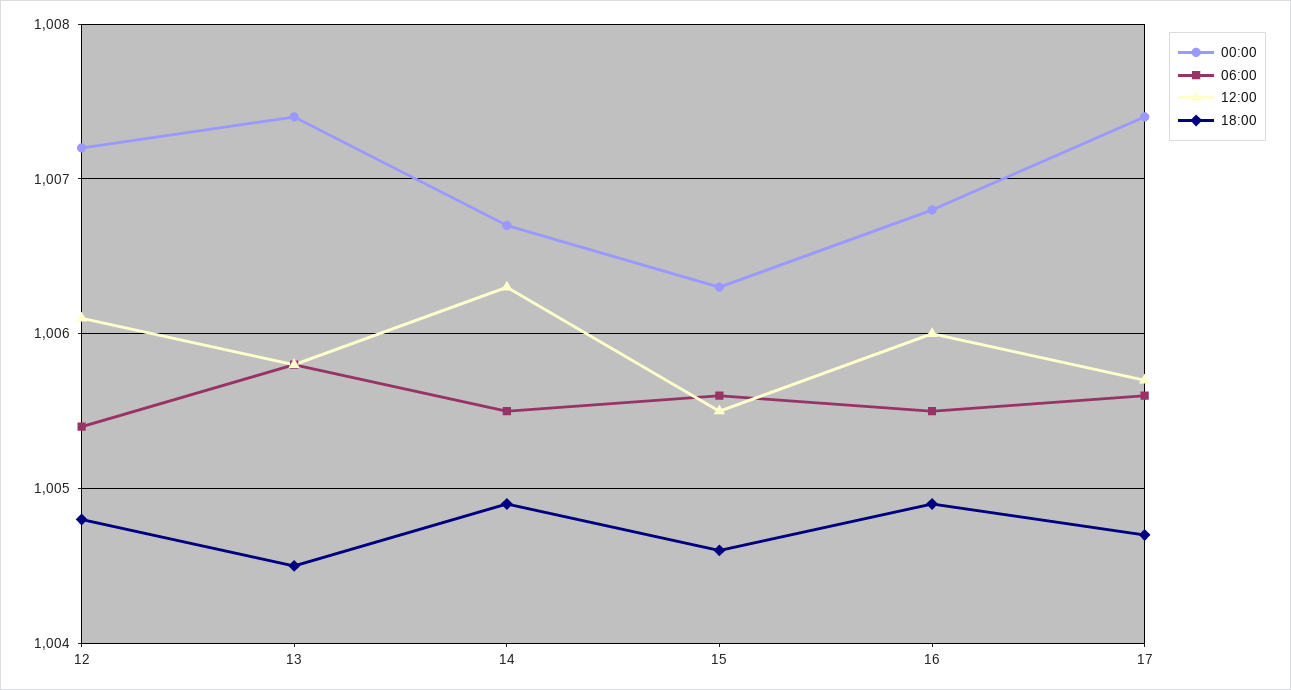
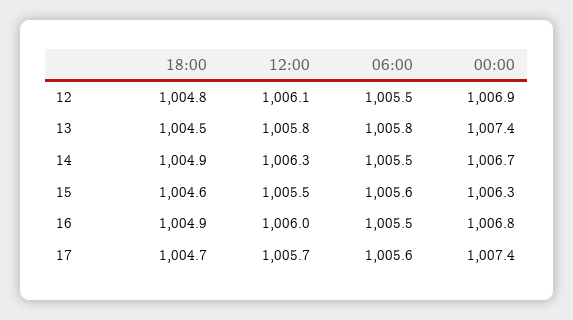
  {
    "00:00": {
-     "12": 1007.2,
+     "12": 1006.9,
      "13": 1007.4,
      "14": 1006.7,
      "15": 1006.3,
      "16": 1006.8,
      "17": 1007.4
    },
    "06:00": {
-     "12": 1005.4,
+     "12": 1005.5,
      "13": 1005.8,
      "14": 1005.5,
      "15": 1005.6,
      "16": 1005.5,
      "17": 1005.6
    },
    "12:00": {
      "12": 1006.1,
      "13": 1005.8,
      "14": 1006.3,
      "15": 1005.5,
      "16": 1006,
      "17": 1005.7
    },
    "18:00": {
      "12": 1004.8,
      "13": 1004.5,
      "14": 1004.9,
      "15": 1004.6,
      "16": 1004.9,
      "17": 1004.7
    }
  }

